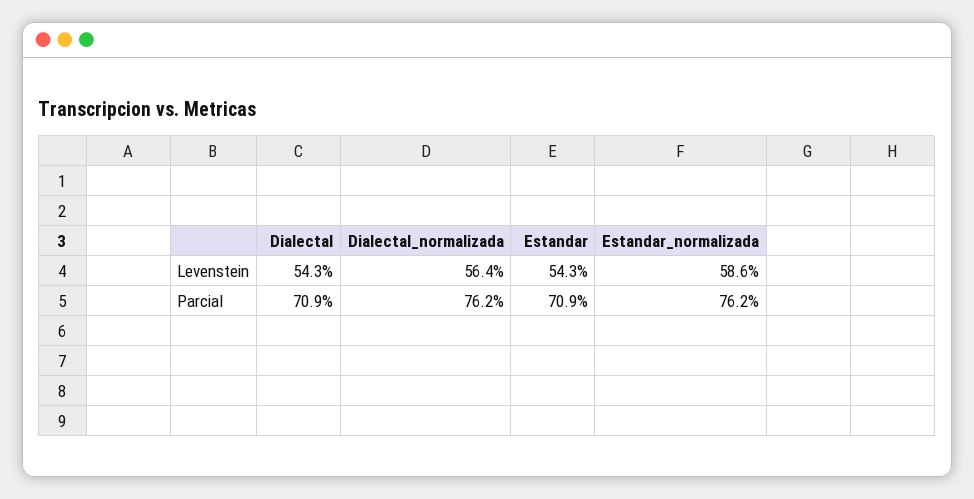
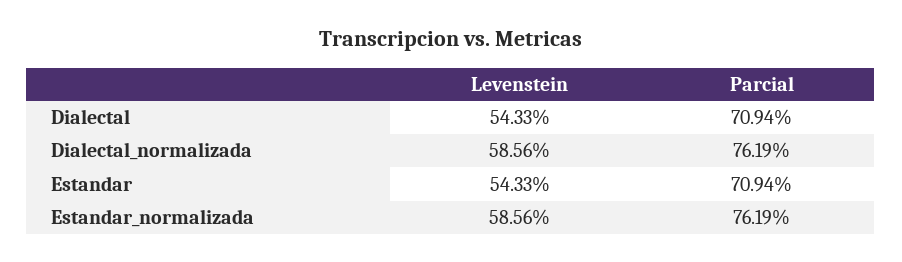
  {
    "Dialectal": {
      "Levenstein": 54.33,
      "Parcial": 70.94
    },
    "Dialectal_normalizada": {
-     "Levenstein": 56.4,
+     "Levenstein": 58.56,
      "Parcial": 76.19
    },
    "Estandar": {
      "Levenstein": 54.33,
      "Parcial": 70.94
    },
    "Estandar_normalizada": {
      "Levenstein": 58.56,
      "Parcial": 76.19
    }
  }

